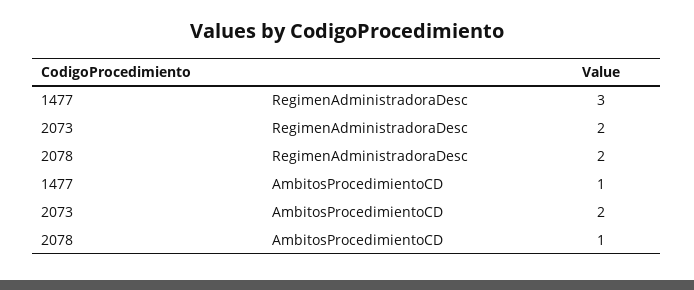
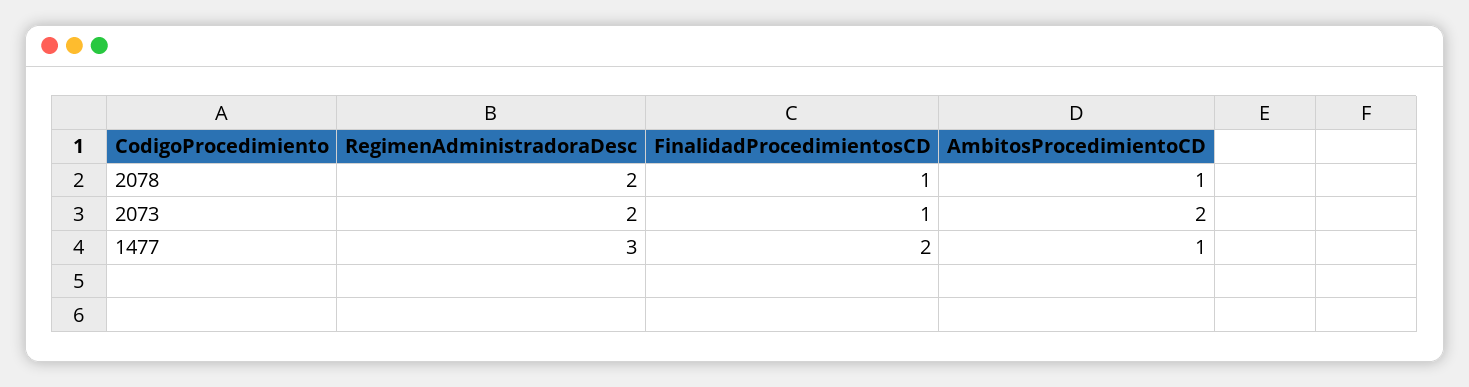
  {
    "1477": {
      "RegimenAdministradoraDesc": 3,
-     "AmbitosProcedimientoCD": 1
+     "AmbitosProcedimientoCD": 1,
+     "FinalidadProcedimientosCD": 2
    },
    "2073": {
      "RegimenAdministradoraDesc": 2,
-     "AmbitosProcedimientoCD": 2
+     "AmbitosProcedimientoCD": 2,
+     "FinalidadProcedimientosCD": 1
    },
    "2078": {
      "RegimenAdministradoraDesc": 2,
-     "AmbitosProcedimientoCD": 1
+     "AmbitosProcedimientoCD": 1,
+     "FinalidadProcedimientosCD": 1
    }
  }

